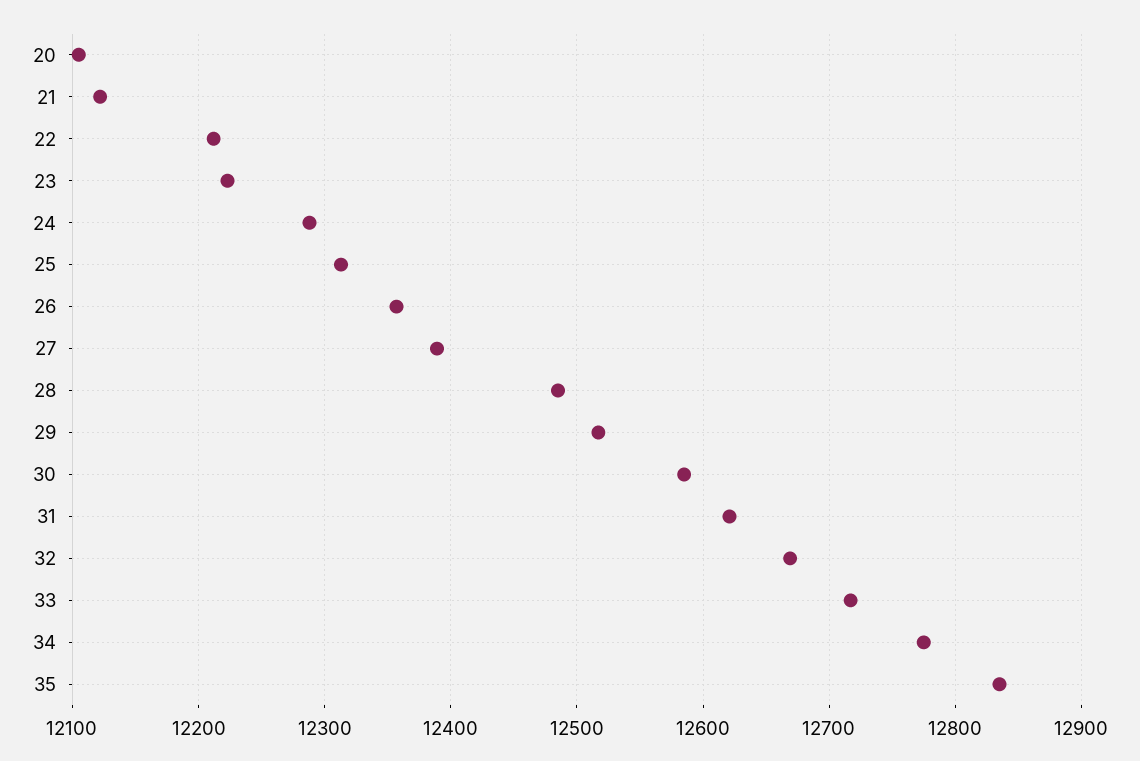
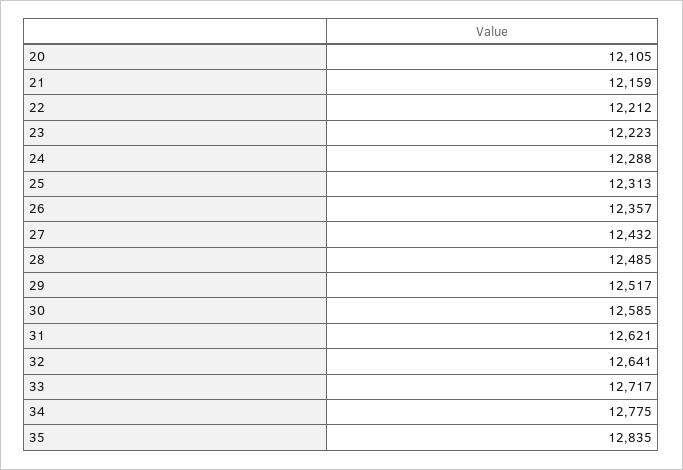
  {
    "20": 12105,
-   "21": 12120,
+   "21": 12159,
    "22": 12212,
    "23": 12223,
    "24": 12288,
    "25": 12313,
    "26": 12357,
-   "27": 12390,
+   "27": 12432,
    "28": 12485,
    "29": 12517,
    "30": 12585,
    "31": 12621,
-   "32": 12670,
+   "32": 12641,
    "33": 12717,
    "34": 12775,
    "35": 12835
  }

